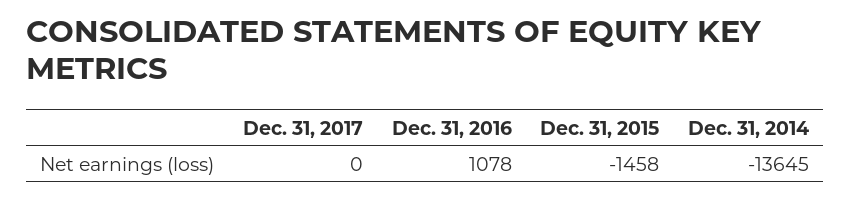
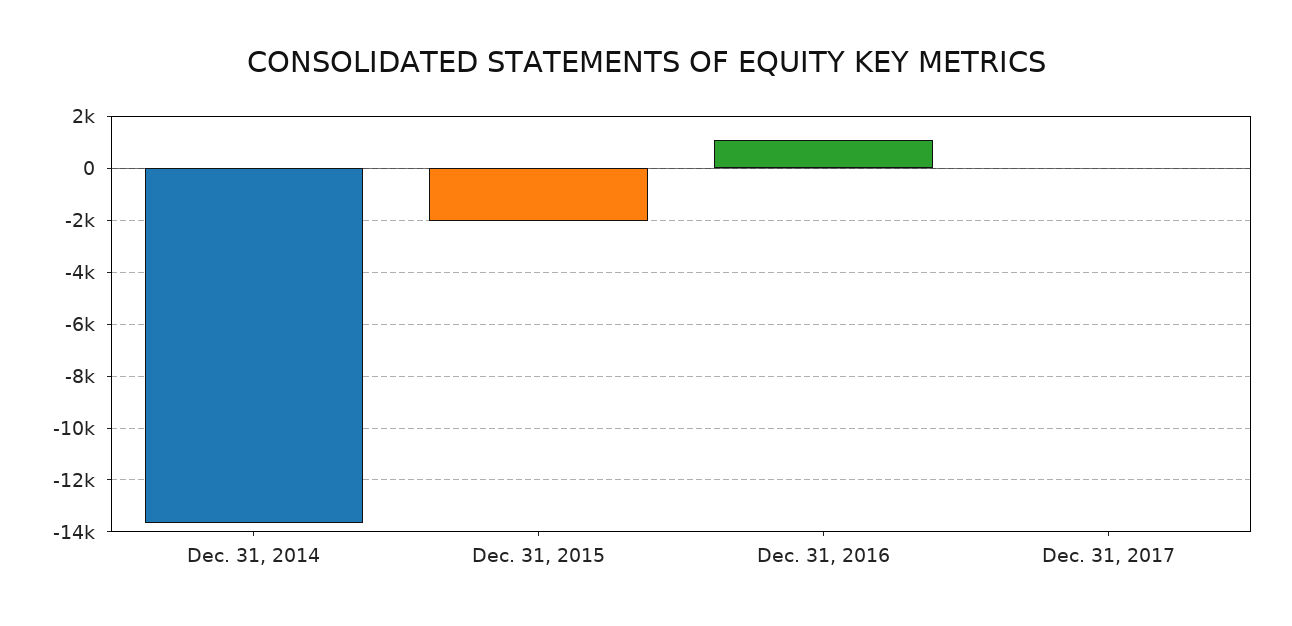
  {
    "Dec. 31, 2017": 0,
    "Dec. 31, 2016": 1078,
-   "Dec. 31, 2015": -1458,
+   "Dec. 31, 2015": -2000,
    "Dec. 31, 2014": -13645
  }

